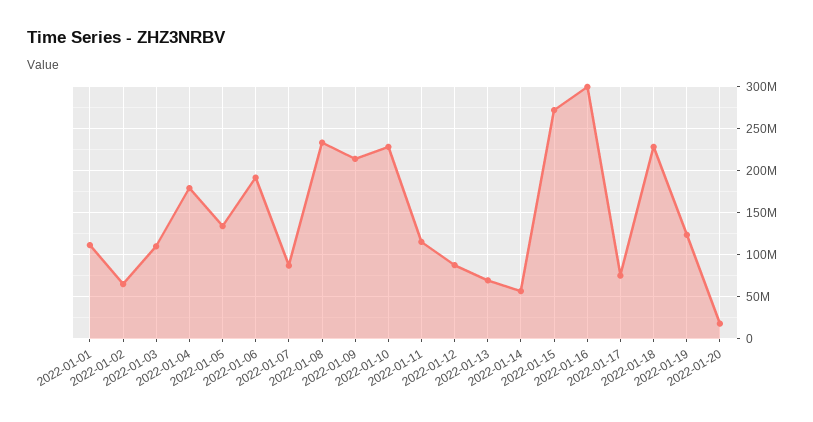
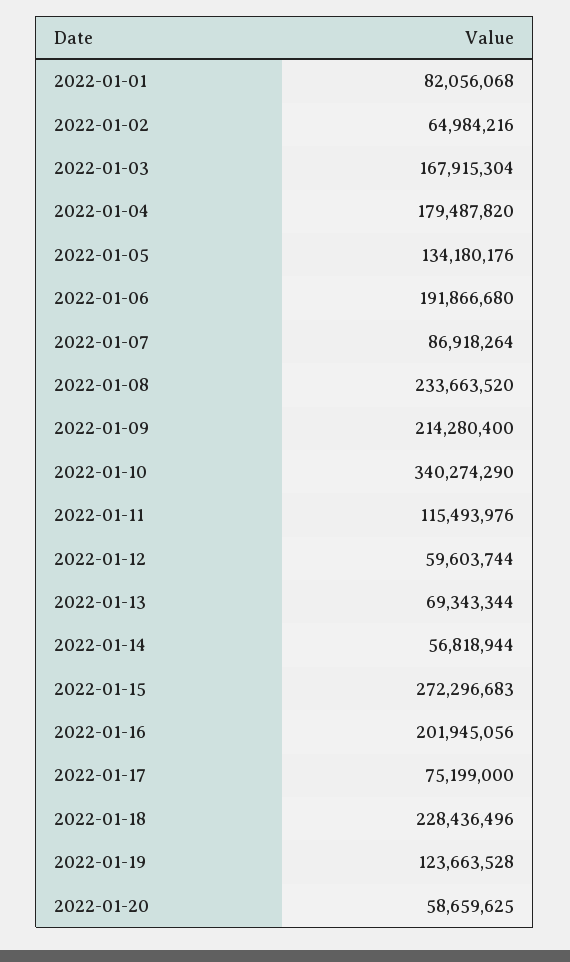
  {
-   "2022-01-01": 110000000,
+   "2022-01-01": 82056068,
    "2022-01-02": 64984216,
-   "2022-01-03": 110000000,
+   "2022-01-03": 167915304,
    "2022-01-04": 179487820,
    "2022-01-05": 134180176,
    "2022-01-06": 191866680,
    "2022-01-07": 86918264,
    "2022-01-08": 233663520,
    "2022-01-09": 214280400,
-   "2022-01-10": 230000000,
+   "2022-01-10": 340274290,
    "2022-01-11": 115493976,
-   "2022-01-12": 90000000,
+   "2022-01-12": 59603744,
    "2022-01-13": 69343344,
    "2022-01-14": 56818944,
    "2022-01-15": 272296683,
-   "2022-01-16": 300000000,
+   "2022-01-16": 201945056,
    "2022-01-17": 75199000,
    "2022-01-18": 228436496,
    "2022-01-19": 123663528,
-   "2022-01-20": 20000000
+   "2022-01-20": 58659625
  }

